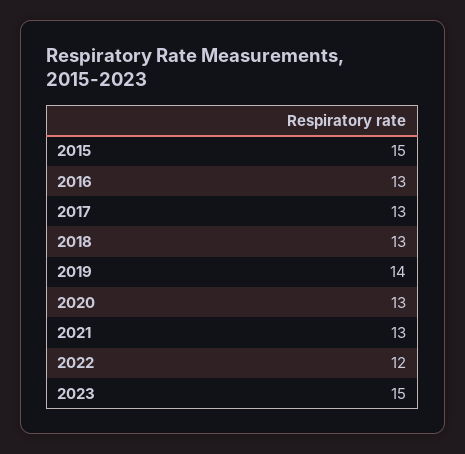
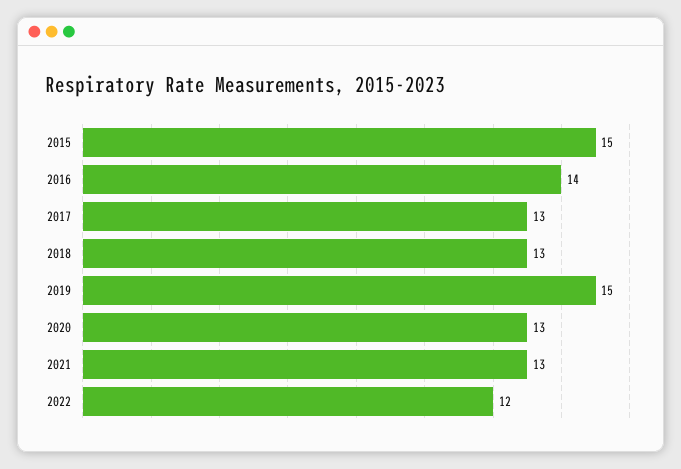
  {
    "2015": 15,
-   "2016": 13,
+   "2016": 14,
    "2017": 13,
    "2018": 13,
-   "2019": 14,
+   "2019": 15,
    "2020": 13,
    "2021": 13,
-   "2022": 12,
+   "2022": 12
-   "2023": 15
  }

